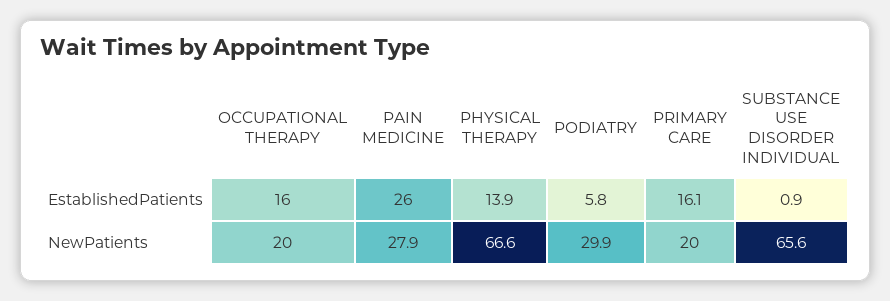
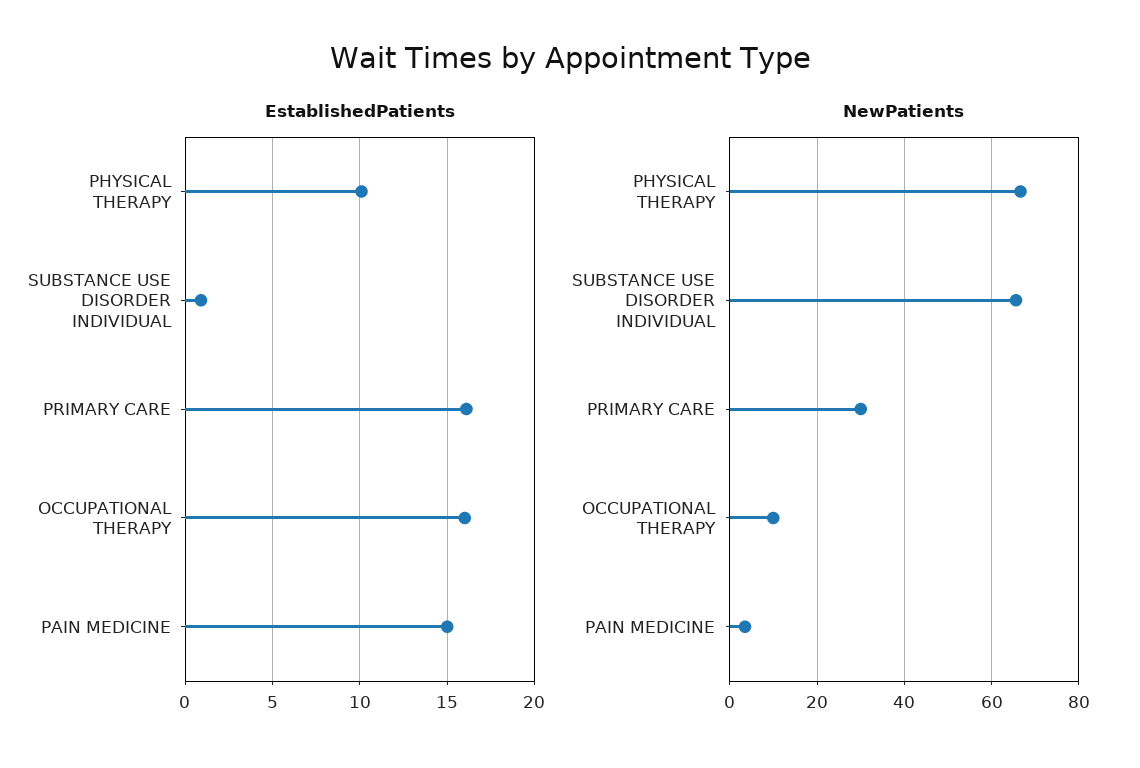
  {
    "EstablishedPatients": {
      "OCCUPATIONAL THERAPY": 16,
-     "PAIN MEDICINE": 26,
+     "PAIN MEDICINE": 15,
-     "PHYSICAL THERAPY": 13.9,
+     "PHYSICAL THERAPY": 10,
-     "PODIATRY": 5.8,
      "PRIMARY CARE": 16.1,
      "SUBSTANCE USE DISORDER INDIVIDUAL": 0.9
    },
    "NewPatients": {
-     "OCCUPATIONAL THERAPY": 20,
+     "OCCUPATIONAL THERAPY": 10,
-     "PAIN MEDICINE": 27.9,
+     "PAIN MEDICINE": 4,
      "PHYSICAL THERAPY": 66.6,
-     "PODIATRY": 29.9,
-     "PRIMARY CARE": 20,
+     "PRIMARY CARE": 30,
      "SUBSTANCE USE DISORDER INDIVIDUAL": 65.6
    }
  }

